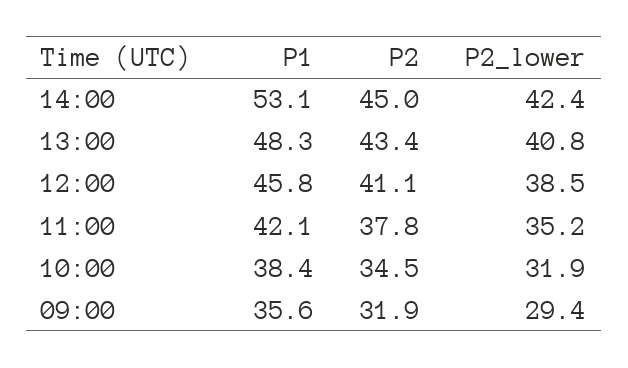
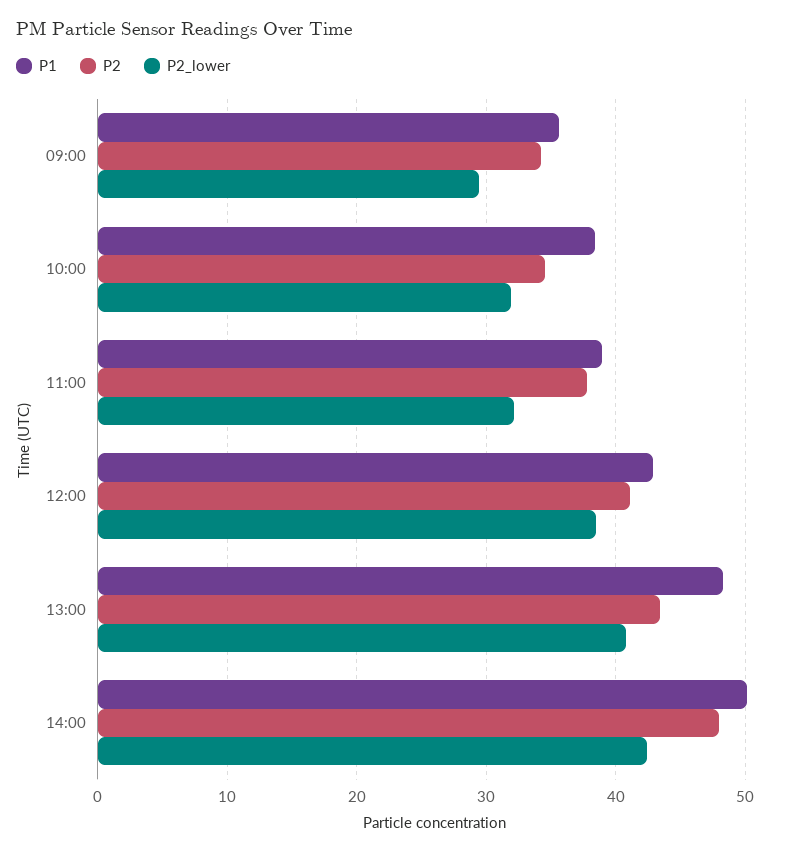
  {
    "P1": {
-     "14:00": 53.1,
+     "14:00": 50,
      "13:00": 48.3,
-     "12:00": 45.8,
+     "12:00": 43,
-     "11:00": 42.1,
+     "11:00": 39,
      "10:00": 38.4,
      "09:00": 35.6
    },
    "P2": {
-     "14:00": 45,
+     "14:00": 48,
      "13:00": 43.4,
      "12:00": 41.1,
      "11:00": 37.8,
      "10:00": 34.5,
-     "09:00": 31.9
+     "09:00": 34
    },
    "P2_lower": {
      "14:00": 42.4,
      "13:00": 40.8,
      "12:00": 38.5,
-     "11:00": 35.2,
+     "11:00": 32,
      "10:00": 31.9,
      "09:00": 29.4
    }
  }

